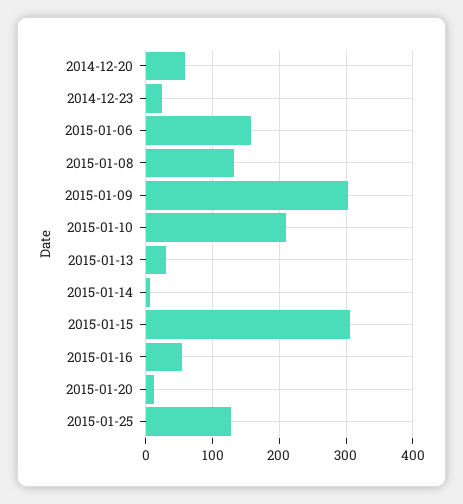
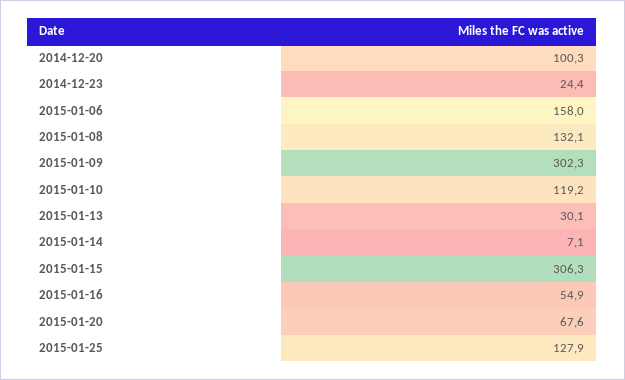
  {
-   "2014-12-20": 60,
+   "2014-12-20": 100.3,
    "2014-12-23": 24.4,
    "2015-01-06": 158,
    "2015-01-08": 132.1,
    "2015-01-09": 302.3,
-   "2015-01-10": 210,
+   "2015-01-10": 119.2,
    "2015-01-13": 30.1,
    "2015-01-14": 7.1,
    "2015-01-15": 306.3,
    "2015-01-16": 54.9,
-   "2015-01-20": 10,
+   "2015-01-20": 67.6,
    "2015-01-25": 127.9
  }

